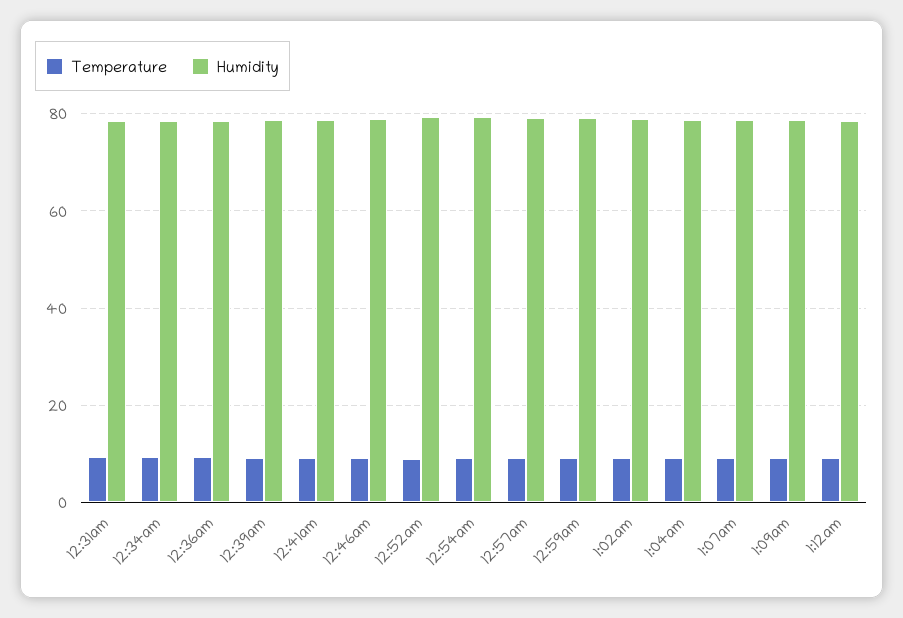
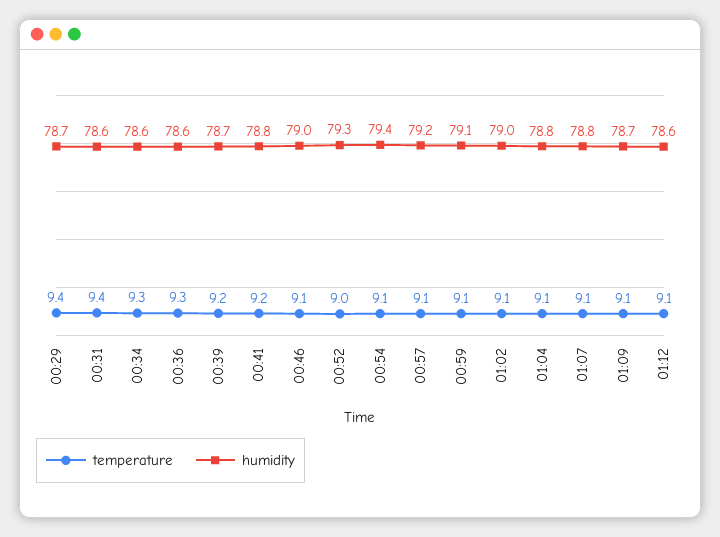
  {
    "Temperature": {
      "12:31am": 9.4,
      "12:34am": 9.3,
      "12:36am": 9.3,
      "12:39am": 9.2,
      "12:41am": 9.2,
      "12:46am": 9.1,
      "12:52am": 9,
      "12:54am": 9.1,
      "12:57am": 9.1,
      "12:59am": 9.1,
      "1:02am": 9.1,
      "1:04am": 9.1,
      "1:07am": 9.1,
      "1:09am": 9.1,
-     "1:12am": 9.1
+     "1:12am": 9.1,
+     "00:29": 9.4
    },
    "Humidity": {
      "12:31am": 78.6,
      "12:34am": 78.6,
      "12:36am": 78.6,
      "12:39am": 78.7,
      "12:41am": 78.8,
      "12:46am": 79,
      "12:52am": 79.3,
      "12:54am": 79.4,
      "12:57am": 79.2,
      "12:59am": 79.1,
      "1:02am": 79,
      "1:04am": 78.8,
      "1:07am": 78.8,
      "1:09am": 78.7,
-     "1:12am": 78.6
+     "1:12am": 78.6,
+     "00:29": 78.7
    }
  }

